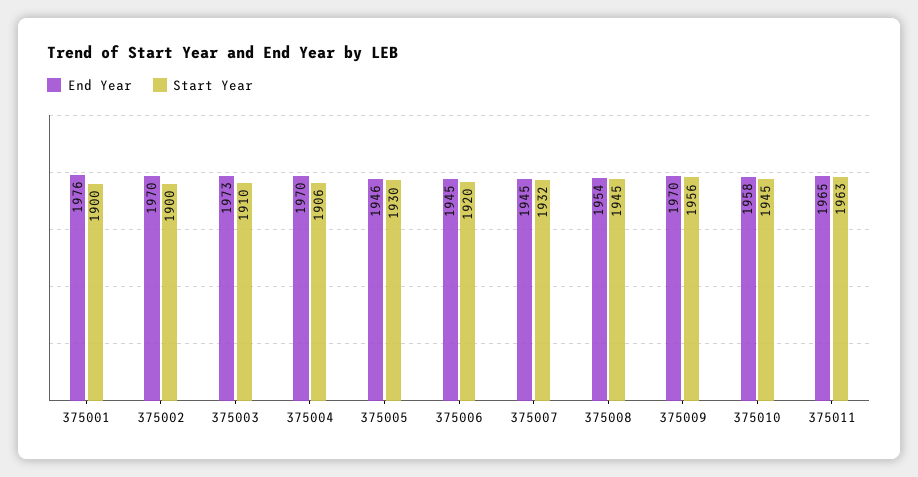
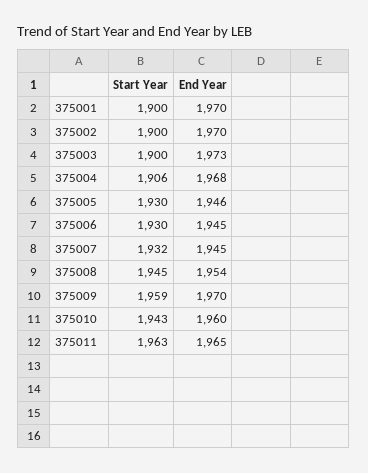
  {
    "End Year": {
-     "375001": 1976,
+     "375001": 1970,
      "375002": 1970,
      "375003": 1973,
-     "375004": 1970,
+     "375004": 1968,
      "375005": 1946,
      "375006": 1945,
      "375007": 1945,
      "375008": 1954,
      "375009": 1970,
-     "375010": 1958,
+     "375010": 1960,
      "375011": 1965
    },
    "Start Year": {
      "375001": 1900,
      "375002": 1900,
-     "375003": 1910,
+     "375003": 1900,
      "375004": 1906,
      "375005": 1930,
-     "375006": 1920,
+     "375006": 1930,
      "375007": 1932,
      "375008": 1945,
-     "375009": 1956,
+     "375009": 1959,
-     "375010": 1945,
+     "375010": 1943,
      "375011": 1963
    }
  }

